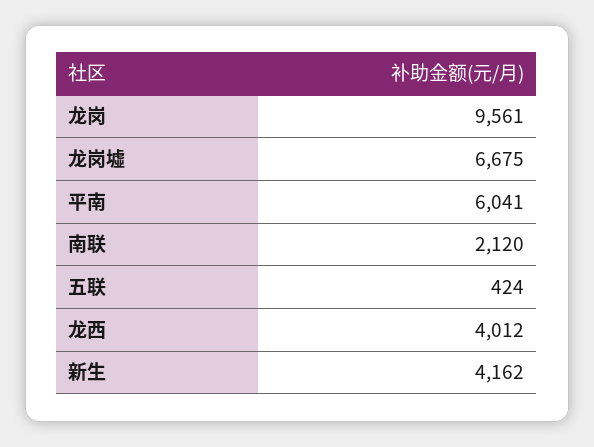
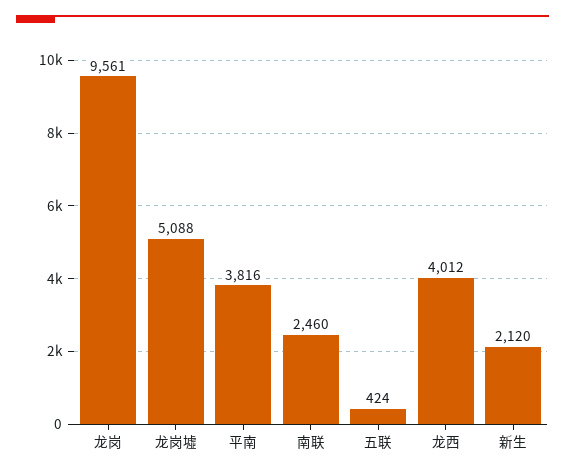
  {
    "龙岗": 9561,
-   "龙岗墟": 6675,
+   "龙岗墟": 5088,
-   "平南": 6041,
+   "平南": 3816,
-   "南联": 2120,
+   "南联": 2460,
    "五联": 424,
    "龙西": 4012,
-   "新生": 4162
+   "新生": 2120
  }

